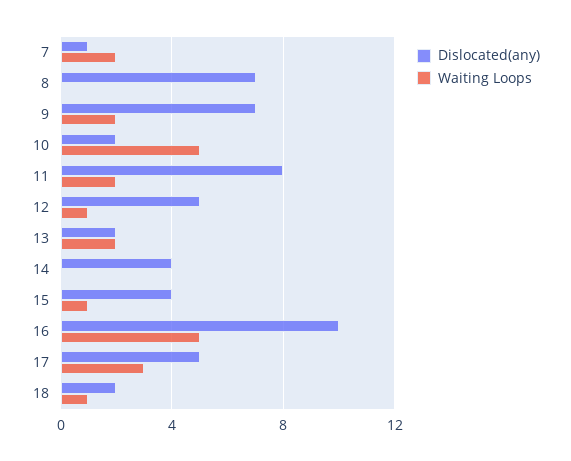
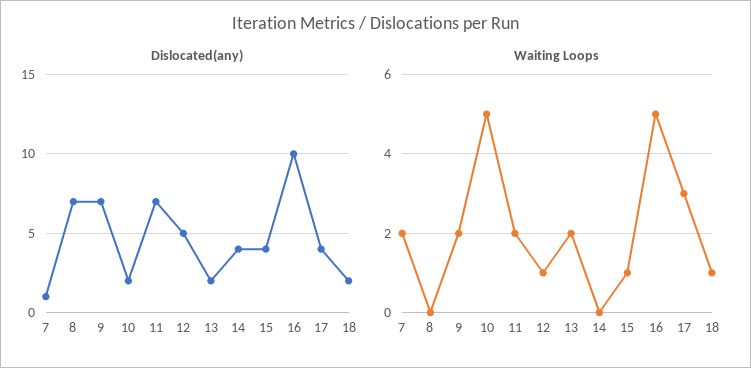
  {
    "Dislocated(any)": {
      "7": 1,
      "8": 7,
      "9": 7,
      "10": 2,
-     "11": 8,
+     "11": 7,
      "12": 5,
      "13": 2,
      "14": 4,
      "15": 4,
      "16": 10,
-     "17": 5,
+     "17": 4,
      "18": 2
    },
    "Waiting Loops": {
      "7": 2,
      "8": 0,
      "9": 2,
      "10": 5,
      "11": 2,
      "12": 1,
      "13": 2,
      "14": 0,
      "15": 1,
      "16": 5,
      "17": 3,
      "18": 1
    }
  }

